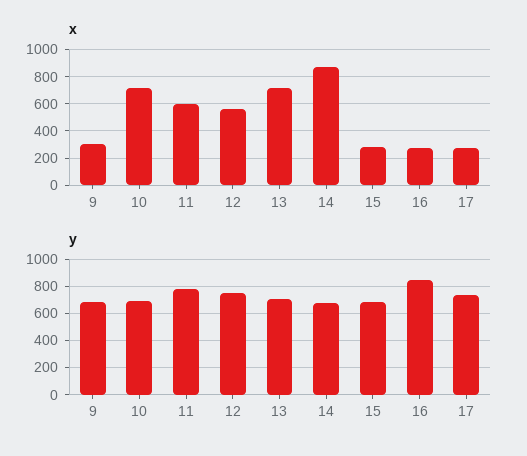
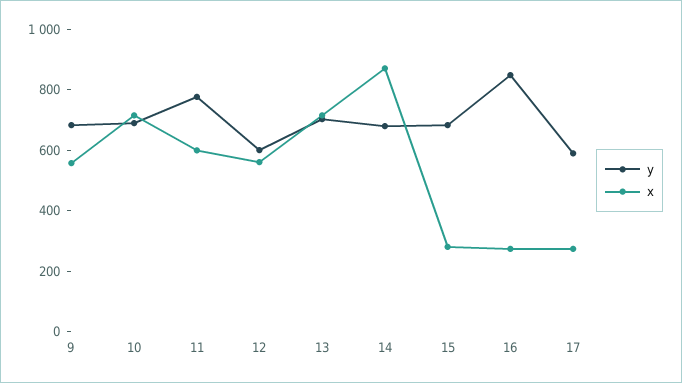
  {
    "x": {
-     "9": 300,
+     "9": 550,
      "10": 700,
      "11": 600,
      "12": 550,
      "13": 700,
      "14": 850,
      "15": 300,
      "16": 250,
      "17": 250
    },
    "y": {
      "9": 700,
      "10": 700,
      "11": 800,
-     "12": 750,
+     "12": 600,
      "13": 700,
      "14": 700,
      "15": 700,
      "16": 850,
-     "17": 750
+     "17": 600
    }
  }

